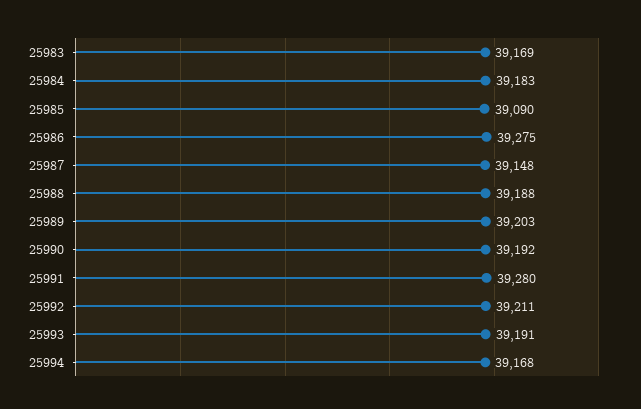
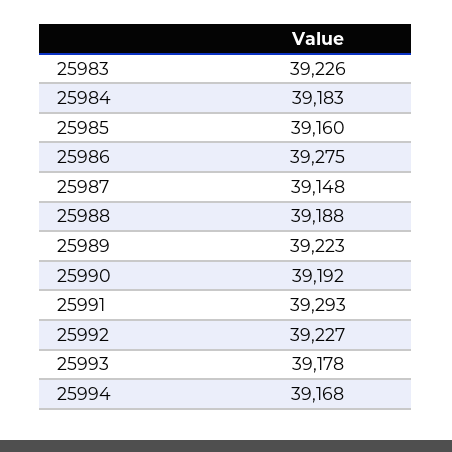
  {
-   "25983": 39169,
+   "25983": 39226,
    "25984": 39183,
-   "25985": 39090,
+   "25985": 39160,
    "25986": 39275,
    "25987": 39148,
    "25988": 39188,
-   "25989": 39203,
+   "25989": 39223,
    "25990": 39192,
-   "25991": 39280,
+   "25991": 39293,
-   "25992": 39211,
+   "25992": 39227,
-   "25993": 39191,
+   "25993": 39178,
    "25994": 39168
  }

